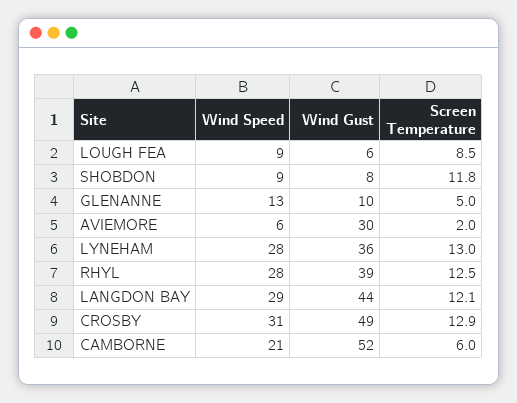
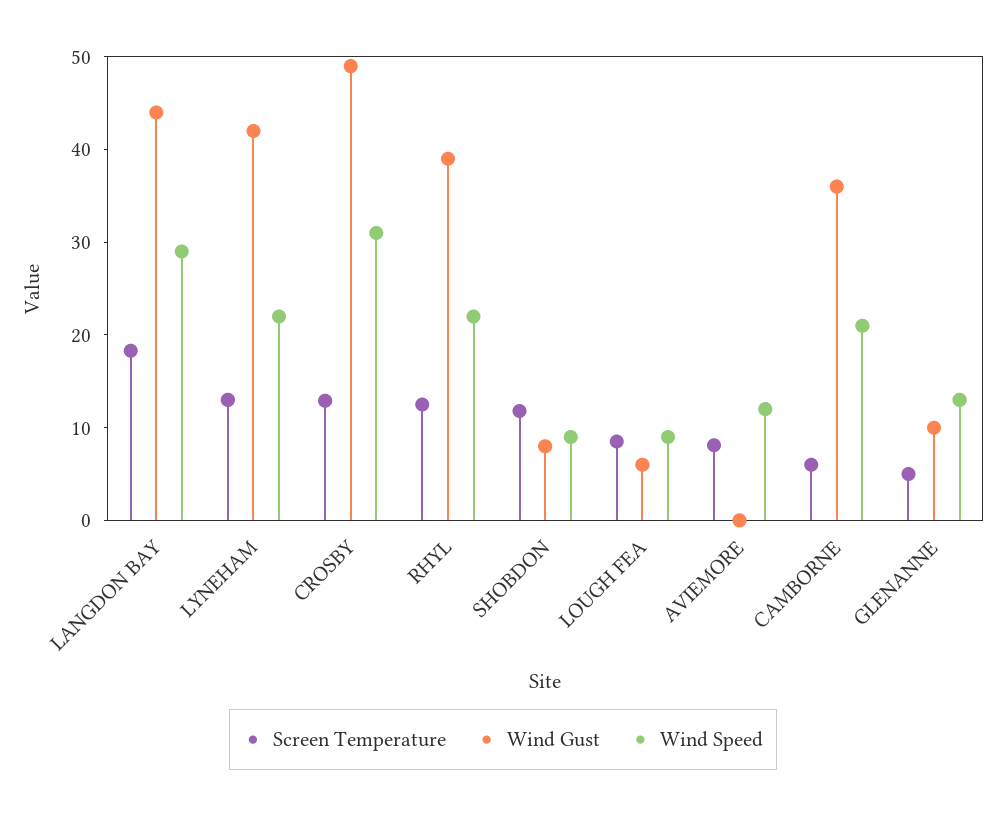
  {
    "Wind Speed": {
      "LOUGH FEA": 9,
      "SHOBDON": 9,
      "GLENANNE": 13,
-     "AVIEMORE": 6,
+     "AVIEMORE": 12,
-     "LYNEHAM": 28,
+     "LYNEHAM": 22,
-     "RHYL": 28,
+     "RHYL": 22,
      "LANGDON BAY": 29,
      "CROSBY": 31,
      "CAMBORNE": 21
    },
    "Wind Gust": {
      "LOUGH FEA": 6,
      "SHOBDON": 8,
      "GLENANNE": 10,
-     "AVIEMORE": 30,
+     "AVIEMORE": 0,
-     "LYNEHAM": 36,
+     "LYNEHAM": 42,
      "RHYL": 39,
      "LANGDON BAY": 44,
      "CROSBY": 49,
-     "CAMBORNE": 52
+     "CAMBORNE": 36
    },
    "Screen Temperature": {
      "LOUGH FEA": 8.5,
      "SHOBDON": 11.8,
      "GLENANNE": 5,
-     "AVIEMORE": 2,
+     "AVIEMORE": 8,
      "LYNEHAM": 13,
      "RHYL": 12.5,
-     "LANGDON BAY": 12.1,
+     "LANGDON BAY": 18,
      "CROSBY": 12.9,
      "CAMBORNE": 6
    }
  }

